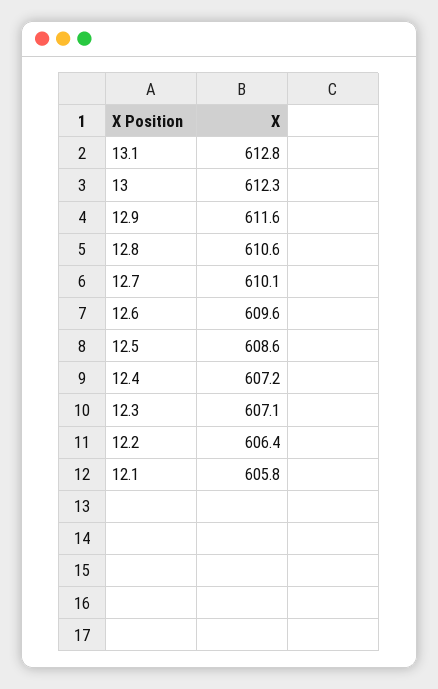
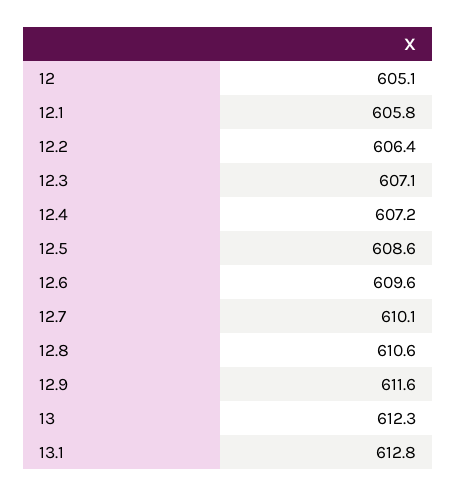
  {
    "13.1": 612.8,
    "13": 612.3,
    "12.9": 611.6,
    "12.8": 610.6,
    "12.7": 610.1,
    "12.6": 609.6,
    "12.5": 608.6,
    "12.4": 607.2,
    "12.3": 607.1,
    "12.2": 606.4,
-   "12.1": 605.8
+   "12.1": 605.8,
+   "12": 605.1
  }

